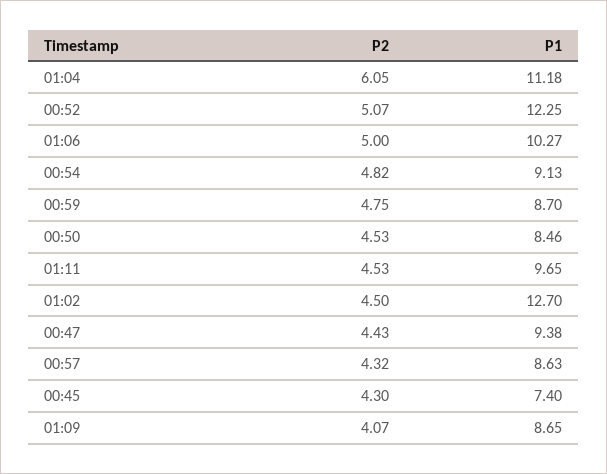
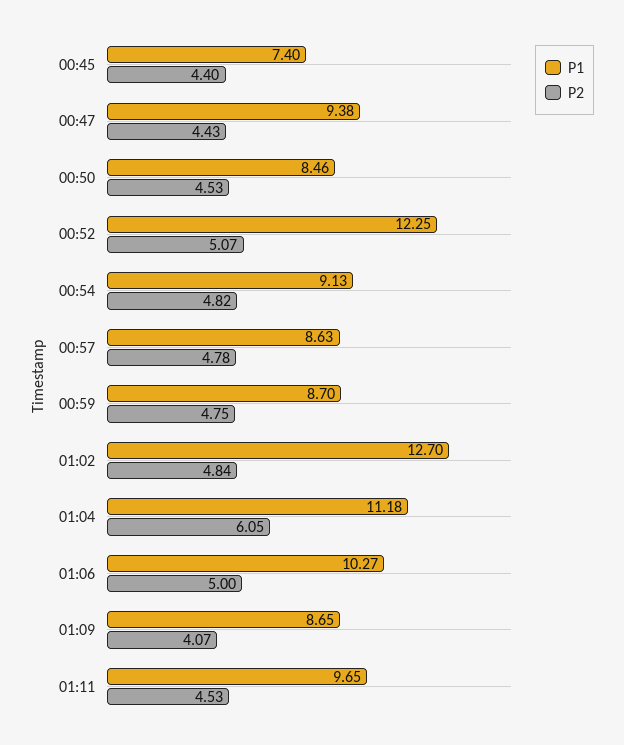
  {
    "P2": {
      "01:04": 6.05,
      "00:52": 5.07,
      "01:06": 5,
      "00:54": 4.82,
      "00:59": 4.75,
      "00:50": 4.53,
      "01:11": 4.53,
-     "01:02": 4.5,
+     "01:02": 4.84,
      "00:47": 4.43,
-     "00:57": 4.32,
+     "00:57": 4.78,
-     "00:45": 4.3,
+     "00:45": 4.4,
      "01:09": 4.07
    },
    "P1": {
      "01:04": 11.18,
      "00:52": 12.25,
      "01:06": 10.27,
      "00:54": 9.13,
      "00:59": 8.7,
      "00:50": 8.46,
      "01:11": 9.65,
      "01:02": 12.7,
      "00:47": 9.38,
      "00:57": 8.63,
      "00:45": 7.4,
      "01:09": 8.65
    }
  }

